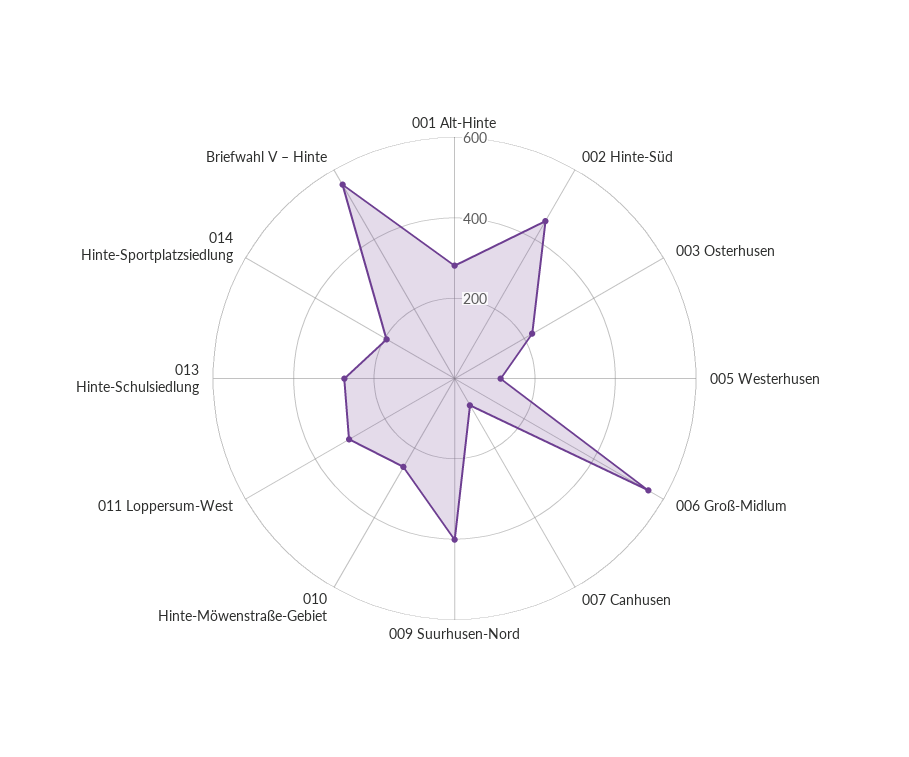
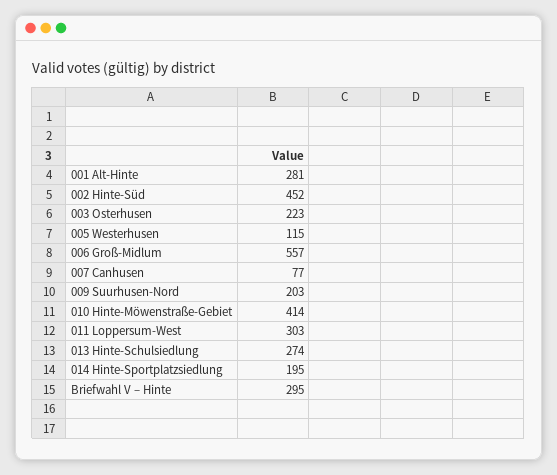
  {
    "001 Alt-Hinte": 281,
    "002 Hinte-Süd": 452,
    "003 Osterhusen": 223,
    "005 Westerhusen": 115,
    "006 Groß-Midlum": 557,
    "007 Canhusen": 77,
-   "009 Suurhusen-Nord": 400,
+   "009 Suurhusen-Nord": 203,
-   "010 Hinte-Möwenstraße-Gebiet": 250,
+   "010 Hinte-Möwenstraße-Gebiet": 414,
    "011 Loppersum-West": 303,
    "013 Hinte-Schulsiedlung": 274,
    "014 Hinte-Sportplatzsiedlung": 195,
-   "Briefwahl V – Hinte": 550
+   "Briefwahl V – Hinte": 295
  }

